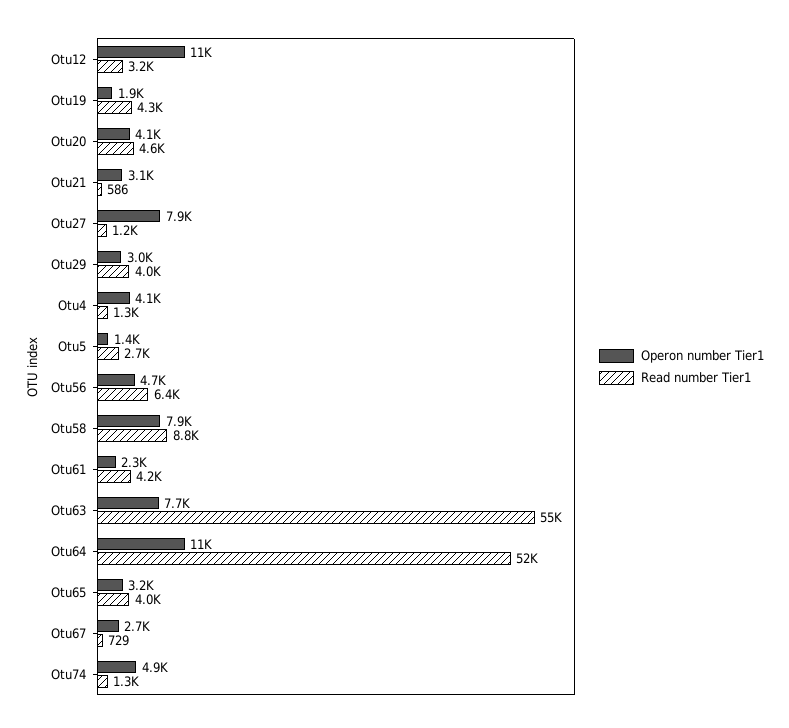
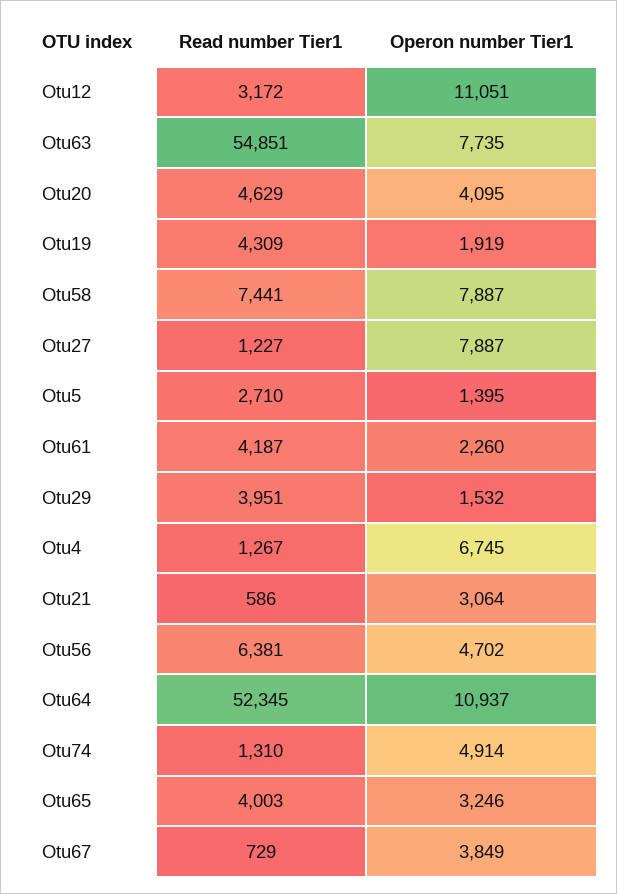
  {
    "Operon number Tier1": {
      "Otu12": 11051,
      "Otu19": 1919,
      "Otu20": 4095,
      "Otu21": 3064,
      "Otu27": 7887,
-     "Otu29": 3000,
+     "Otu29": 1532,
-     "Otu4": 4100,
+     "Otu4": 6745,
      "Otu5": 1395,
      "Otu56": 4702,
      "Otu58": 7887,
      "Otu61": 2260,
      "Otu63": 7735,
      "Otu64": 10937,
      "Otu65": 3246,
-     "Otu67": 2700,
+     "Otu67": 3849,
      "Otu74": 4914
    },
    "Read number Tier1": {
      "Otu12": 3172,
      "Otu19": 4309,
      "Otu20": 4629,
      "Otu21": 586,
      "Otu27": 1227,
      "Otu29": 3951,
      "Otu4": 1267,
      "Otu5": 2710,
      "Otu56": 6381,
-     "Otu58": 8800,
+     "Otu58": 7441,
      "Otu61": 4187,
      "Otu63": 54851,
      "Otu64": 52345,
      "Otu65": 4003,
      "Otu67": 729,
      "Otu74": 1310
    }
  }

